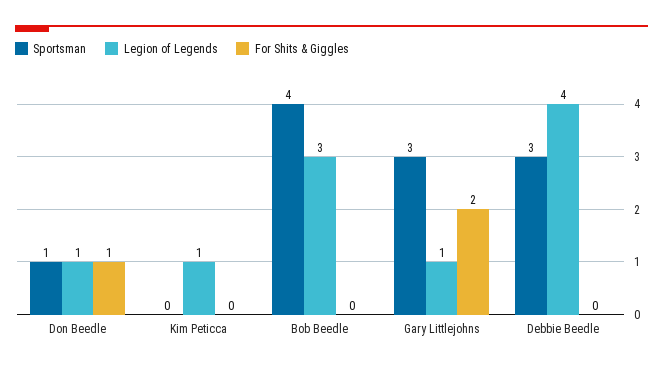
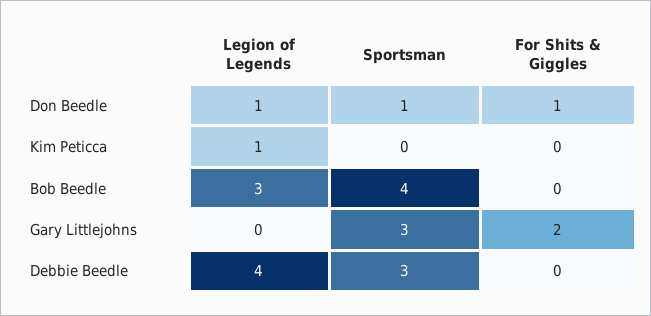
  {
    "Sportsman": {
      "Don Beedle": 1,
      "Kim Peticca": 0,
      "Bob Beedle": 4,
      "Gary Littlejohns": 3,
      "Debbie Beedle": 3
    },
    "Legion of Legends": {
      "Don Beedle": 1,
      "Kim Peticca": 1,
      "Bob Beedle": 3,
-     "Gary Littlejohns": 1,
+     "Gary Littlejohns": 0,
      "Debbie Beedle": 4
    },
    "For Shits & Giggles": {
      "Don Beedle": 1,
      "Kim Peticca": 0,
      "Bob Beedle": 0,
      "Gary Littlejohns": 2,
      "Debbie Beedle": 0
    }
  }

